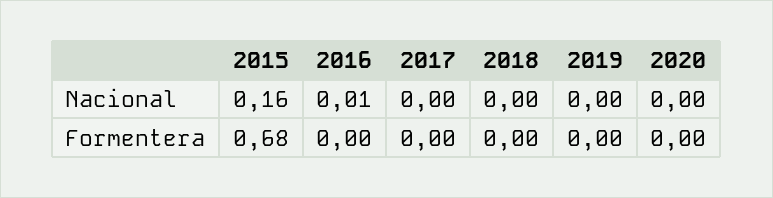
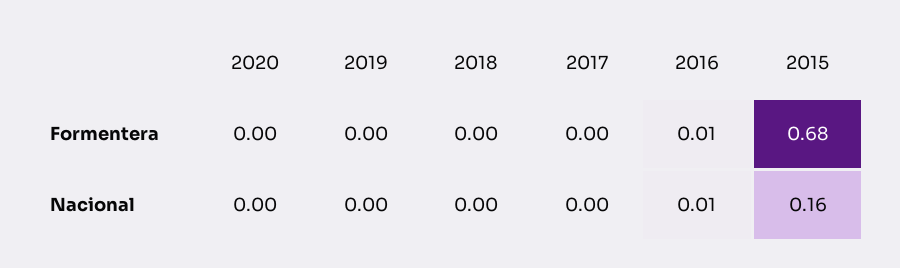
  {
    "2015": {
      "Nacional": 0.16,
      "Formentera": 0.68
    },
    "2016": {
      "Nacional": 0.01,
-     "Formentera": 0
+     "Formentera": 0.01
    },
    "2017": {
      "Nacional": 0,
      "Formentera": 0
    },
    "2018": {
      "Nacional": 0,
      "Formentera": 0
    },
    "2019": {
      "Nacional": 0,
      "Formentera": 0
    },
    "2020": {
      "Nacional": 0,
      "Formentera": 0
    }
  }

